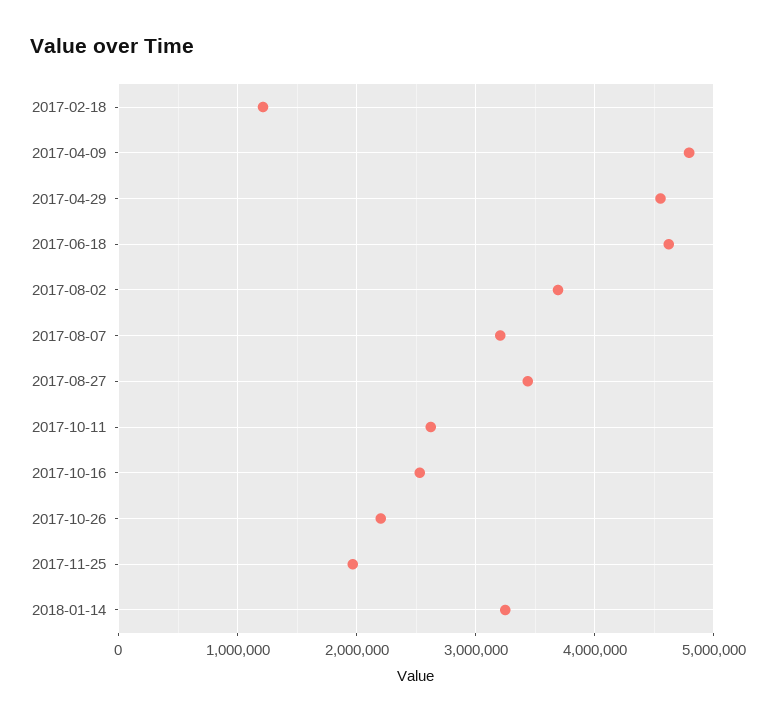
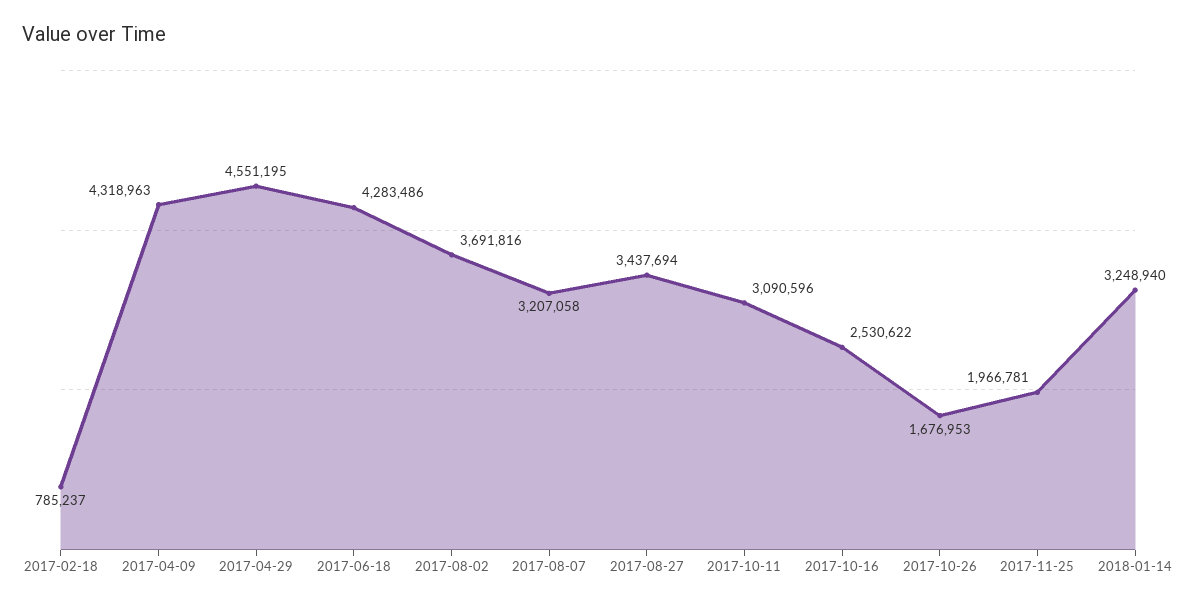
  {
-   "2017-02-18": 1200000,
+   "2017-02-18": 785237,
-   "2017-04-09": 4800000,
+   "2017-04-09": 4318963,
    "2017-04-29": 4551195,
-   "2017-06-18": 4600000,
+   "2017-06-18": 4283486,
    "2017-08-02": 3691816,
    "2017-08-07": 3207058,
    "2017-08-27": 3437694,
-   "2017-10-11": 2600000,
+   "2017-10-11": 3090596,
    "2017-10-16": 2530622,
-   "2017-10-26": 2200000,
+   "2017-10-26": 1676953,
    "2017-11-25": 1966781,
    "2018-01-14": 3248940
  }

